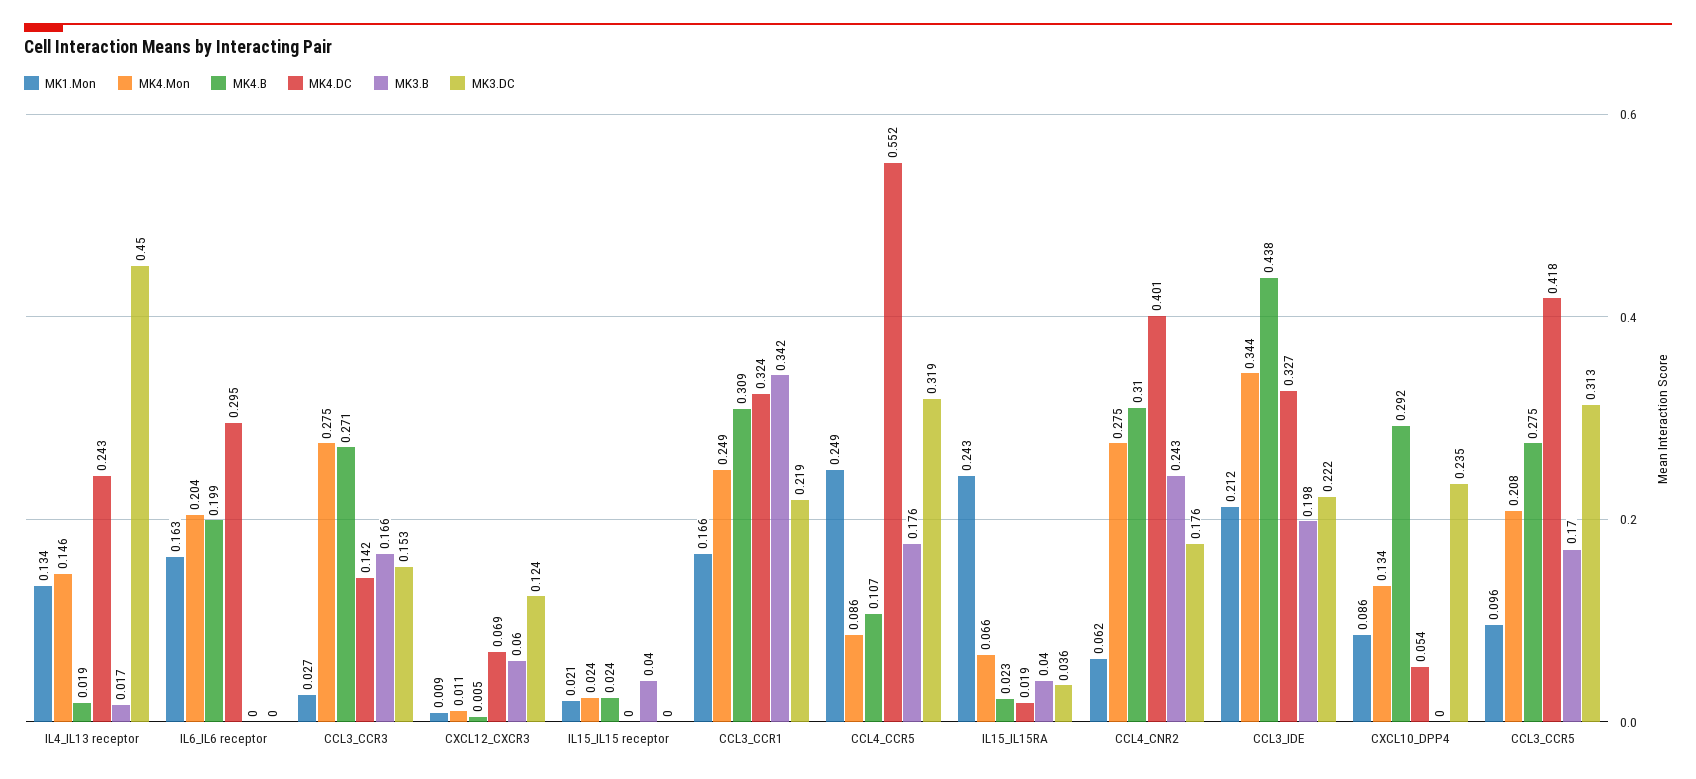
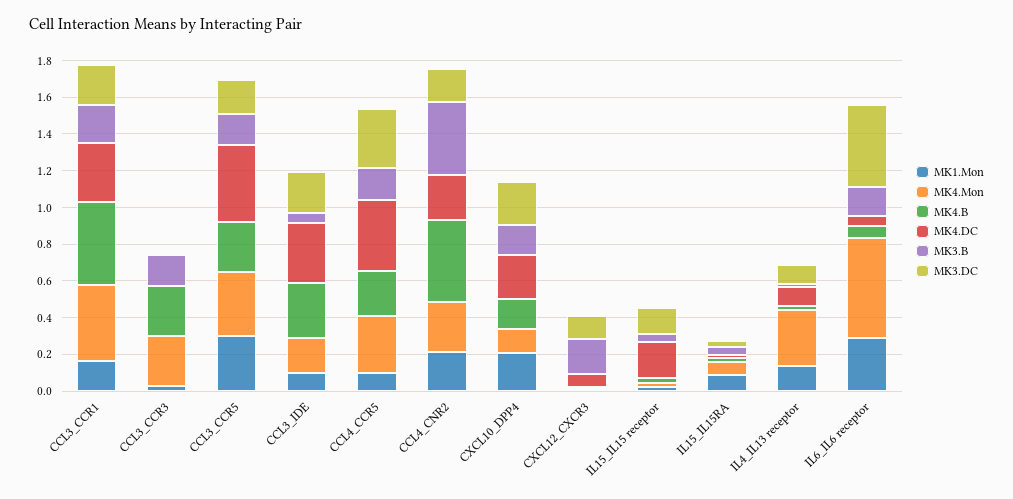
  {
    "MK1.Mon": {
      "IL4_IL13 receptor": 0.134,
-     "IL6_IL6 receptor": 0.163,
+     "IL6_IL6 receptor": 0.3,
      "CCL3_CCR3": 0.027,
      "CXCL12_CXCR3": 0.009,
      "IL15_IL15 receptor": 0.021,
      "CCL3_CCR1": 0.166,
-     "CCL4_CCR5": 0.249,
+     "CCL4_CCR5": 0.1,
-     "IL15_IL15RA": 0.243,
+     "IL15_IL15RA": 0.1,
-     "CCL4_CNR2": 0.062,
+     "CCL4_CNR2": 0.2,
-     "CCL3_IDE": 0.212,
+     "CCL3_IDE": 0.1,
-     "CXCL10_DPP4": 0.086,
+     "CXCL10_DPP4": 0.2,
-     "CCL3_CCR5": 0.096
+     "CCL3_CCR5": 0.3
    },
    "MK4.Mon": {
-     "IL4_IL13 receptor": 0.146,
+     "IL4_IL13 receptor": 0.3,
-     "IL6_IL6 receptor": 0.204,
+     "IL6_IL6 receptor": 0.55,
      "CCL3_CCR3": 0.275,
      "CXCL12_CXCR3": 0.011,
      "IL15_IL15 receptor": 0.024,
-     "CCL3_CCR1": 0.249,
+     "CCL3_CCR1": 0.4,
-     "CCL4_CCR5": 0.086,
+     "CCL4_CCR5": 0.3,
      "IL15_IL15RA": 0.066,
      "CCL4_CNR2": 0.275,
-     "CCL3_IDE": 0.344,
+     "CCL3_IDE": 0.2,
      "CXCL10_DPP4": 0.134,
-     "CCL3_CCR5": 0.208
+     "CCL3_CCR5": 0.35
    },
    "MK4.B": {
      "IL4_IL13 receptor": 0.019,
-     "IL6_IL6 receptor": 0.199,
+     "IL6_IL6 receptor": 0.05,
      "CCL3_CCR3": 0.271,
      "CXCL12_CXCR3": 0.005,
      "IL15_IL15 receptor": 0.024,
-     "CCL3_CCR1": 0.309,
+     "CCL3_CCR1": 0.45,
-     "CCL4_CCR5": 0.107,
+     "CCL4_CCR5": 0.25,
      "IL15_IL15RA": 0.023,
-     "CCL4_CNR2": 0.31,
+     "CCL4_CNR2": 0.45,
-     "CCL3_IDE": 0.438,
+     "CCL3_IDE": 0.3,
-     "CXCL10_DPP4": 0.292,
+     "CXCL10_DPP4": 0.15,
      "CCL3_CCR5": 0.275
    },
    "MK4.DC": {
-     "IL4_IL13 receptor": 0.243,
+     "IL4_IL13 receptor": 0.1,
-     "IL6_IL6 receptor": 0.295,
+     "IL6_IL6 receptor": 0.05,
-     "CCL3_CCR3": 0.142,
+     "CCL3_CCR3": 0,
      "CXCL12_CXCR3": 0.069,
-     "IL15_IL15 receptor": 0,
+     "IL15_IL15 receptor": 0.2,
      "CCL3_CCR1": 0.324,
-     "CCL4_CCR5": 0.552,
+     "CCL4_CCR5": 0.4,
      "IL15_IL15RA": 0.019,
-     "CCL4_CNR2": 0.401,
+     "CCL4_CNR2": 0.25,
      "CCL3_IDE": 0.327,
-     "CXCL10_DPP4": 0.054,
+     "CXCL10_DPP4": 0.25,
      "CCL3_CCR5": 0.418
    },
    "MK3.B": {
      "IL4_IL13 receptor": 0.017,
-     "IL6_IL6 receptor": 0,
+     "IL6_IL6 receptor": 0.15,
      "CCL3_CCR3": 0.166,
-     "CXCL12_CXCR3": 0.06,
+     "CXCL12_CXCR3": 0.2,
      "IL15_IL15 receptor": 0.04,
-     "CCL3_CCR1": 0.342,
+     "CCL3_CCR1": 0.2,
      "CCL4_CCR5": 0.176,
      "IL15_IL15RA": 0.04,
-     "CCL4_CNR2": 0.243,
+     "CCL4_CNR2": 0.4,
-     "CCL3_IDE": 0.198,
+     "CCL3_IDE": 0.05,
-     "CXCL10_DPP4": 0,
+     "CXCL10_DPP4": 0.15,
      "CCL3_CCR5": 0.17
    },
    "MK3.DC": {
-     "IL4_IL13 receptor": 0.45,
+     "IL4_IL13 receptor": 0.1,
-     "IL6_IL6 receptor": 0,
+     "IL6_IL6 receptor": 0.45,
-     "CCL3_CCR3": 0.153,
+     "CCL3_CCR3": 0,
      "CXCL12_CXCR3": 0.124,
-     "IL15_IL15 receptor": 0,
+     "IL15_IL15 receptor": 0.15,
      "CCL3_CCR1": 0.219,
      "CCL4_CCR5": 0.319,
      "IL15_IL15RA": 0.036,
      "CCL4_CNR2": 0.176,
      "CCL3_IDE": 0.222,
      "CXCL10_DPP4": 0.235,
-     "CCL3_CCR5": 0.313
+     "CCL3_CCR5": 0.2
    }
  }

